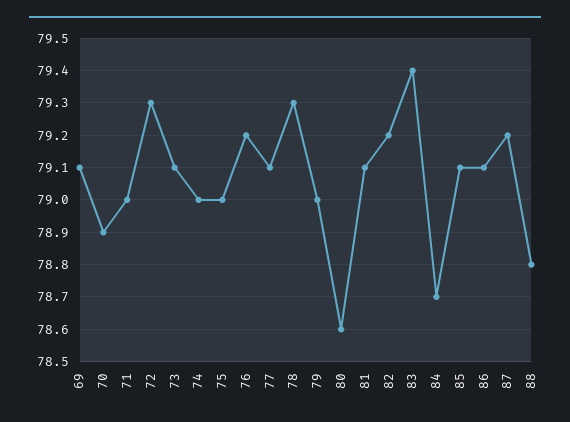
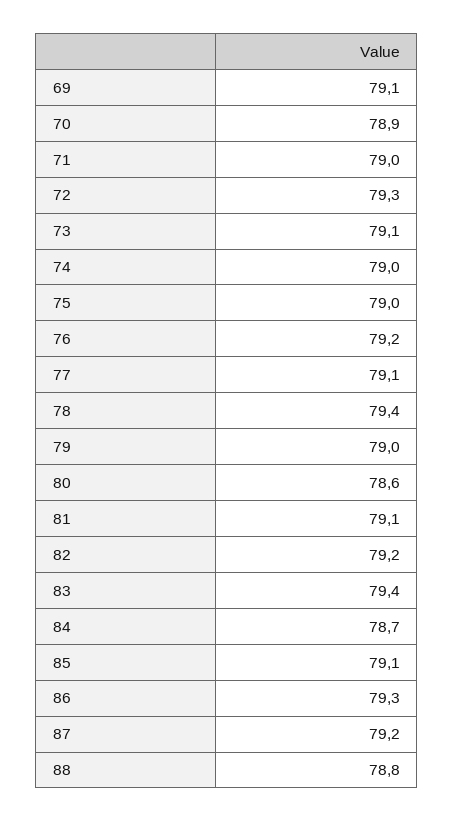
  {
    "69": 79.1,
    "70": 78.9,
    "71": 79,
    "72": 79.3,
    "73": 79.1,
    "74": 79,
    "75": 79,
    "76": 79.2,
    "77": 79.1,
-   "78": 79.3,
+   "78": 79.4,
    "79": 79,
    "80": 78.6,
    "81": 79.1,
    "82": 79.2,
    "83": 79.4,
    "84": 78.7,
    "85": 79.1,
-   "86": 79.1,
+   "86": 79.3,
    "87": 79.2,
    "88": 78.8
  }

